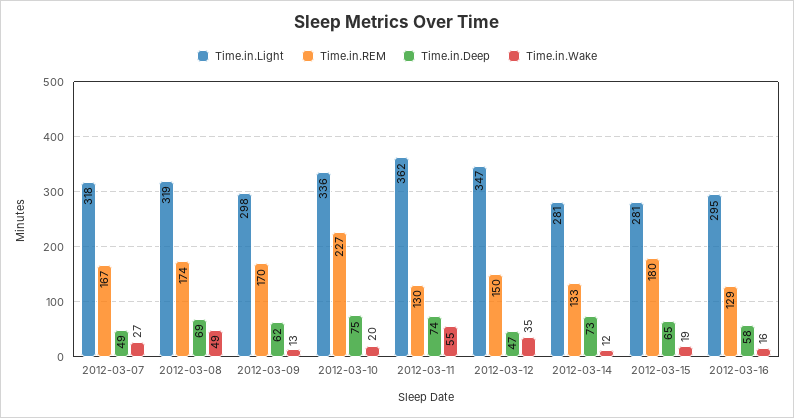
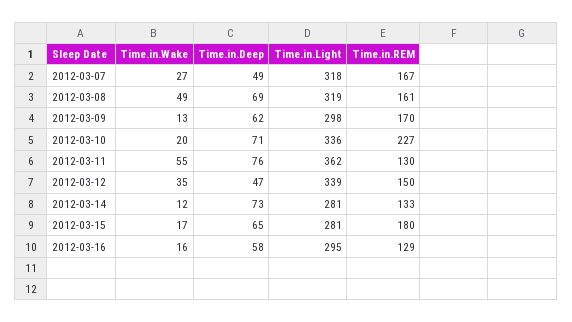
  {
    "Time.in.Light": {
      "2012-03-07": 318,
      "2012-03-08": 319,
      "2012-03-09": 298,
      "2012-03-10": 336,
      "2012-03-11": 362,
-     "2012-03-12": 347,
+     "2012-03-12": 339,
      "2012-03-14": 281,
      "2012-03-15": 281,
      "2012-03-16": 295
    },
    "Time.in.REM": {
      "2012-03-07": 167,
-     "2012-03-08": 174,
+     "2012-03-08": 161,
      "2012-03-09": 170,
      "2012-03-10": 227,
      "2012-03-11": 130,
      "2012-03-12": 150,
      "2012-03-14": 133,
      "2012-03-15": 180,
      "2012-03-16": 129
    },
    "Time.in.Deep": {
      "2012-03-07": 49,
      "2012-03-08": 69,
      "2012-03-09": 62,
-     "2012-03-10": 75,
+     "2012-03-10": 71,
-     "2012-03-11": 74,
+     "2012-03-11": 76,
      "2012-03-12": 47,
      "2012-03-14": 73,
      "2012-03-15": 65,
      "2012-03-16": 58
    },
    "Time.in.Wake": {
      "2012-03-07": 27,
      "2012-03-08": 49,
      "2012-03-09": 13,
      "2012-03-10": 20,
      "2012-03-11": 55,
      "2012-03-12": 35,
      "2012-03-14": 12,
-     "2012-03-15": 19,
+     "2012-03-15": 17,
      "2012-03-16": 16
    }
  }

